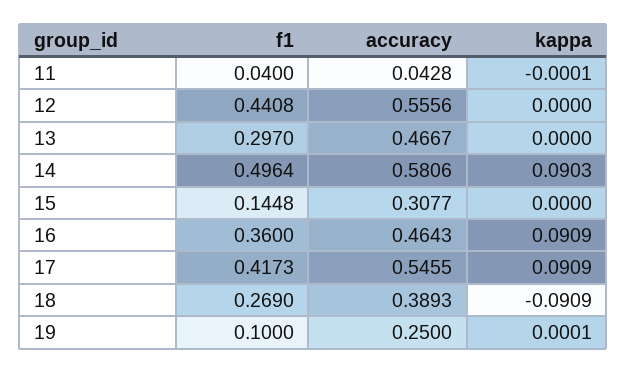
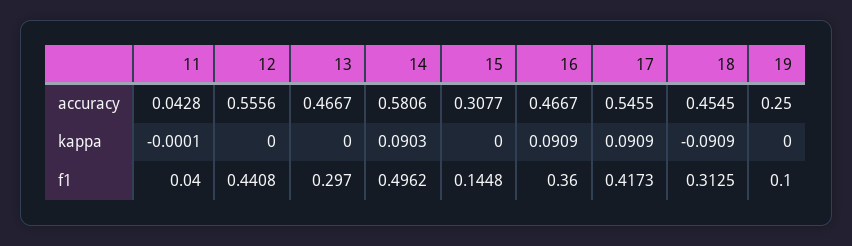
  {
    "f1": {
      "11": 0.04,
      "12": 0.4408,
      "13": 0.297,
-     "14": 0.4964,
+     "14": 0.4962,
      "15": 0.1448,
      "16": 0.36,
      "17": 0.4173,
-     "18": 0.269,
+     "18": 0.3125,
      "19": 0.1
    },
    "accuracy": {
      "11": 0.0428,
      "12": 0.5556,
      "13": 0.4667,
      "14": 0.5806,
      "15": 0.3077,
-     "16": 0.4643,
+     "16": 0.4667,
      "17": 0.5455,
-     "18": 0.3893,
+     "18": 0.4545,
      "19": 0.25
    },
    "kappa": {
      "11": -0.0001,
      "12": 0,
      "13": 0,
      "14": 0.0903,
      "15": 0,
      "16": 0.0909,
      "17": 0.0909,
      "18": -0.0909,
-     "19": 0.0001
+     "19": 0
    }
  }

